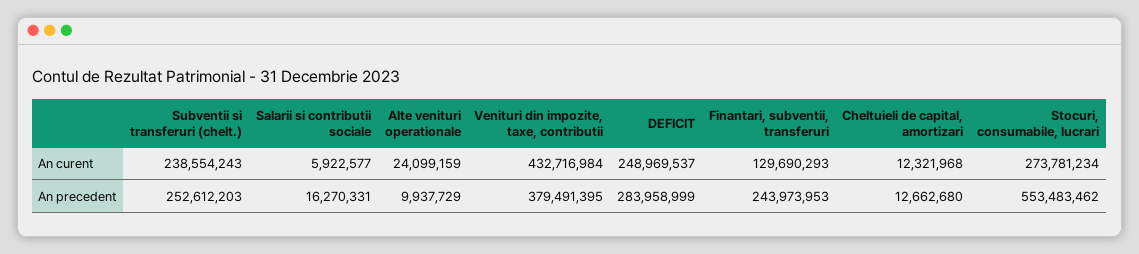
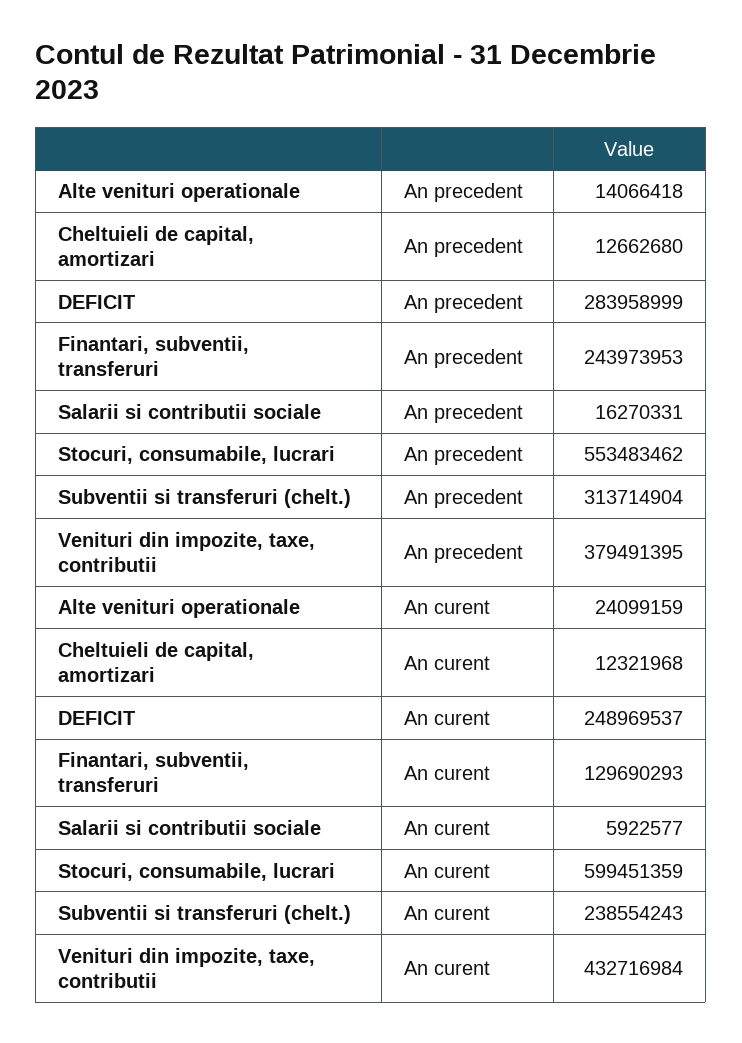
  {
    "Subventii si transferuri (chelt.)": {
      "An curent": 238554243,
-     "An precedent": 252612203
+     "An precedent": 313714904
    },
    "Salarii si contributii sociale": {
      "An curent": 5922577,
      "An precedent": 16270331
    },
    "Alte venituri operationale": {
      "An curent": 24099159,
-     "An precedent": 9937729
+     "An precedent": 14066418
    },
    "Venituri din impozite, taxe, contributii": {
      "An curent": 432716984,
      "An precedent": 379491395
    },
    "DEFICIT": {
      "An curent": 248969537,
      "An precedent": 283958999
    },
    "Finantari, subventii, transferuri": {
      "An curent": 129690293,
      "An precedent": 243973953
    },
    "Cheltuieli de capital, amortizari": {
      "An curent": 12321968,
      "An precedent": 12662680
    },
    "Stocuri, consumabile, lucrari": {
-     "An curent": 273781234,
+     "An curent": 599451359,
      "An precedent": 553483462
    }
  }

